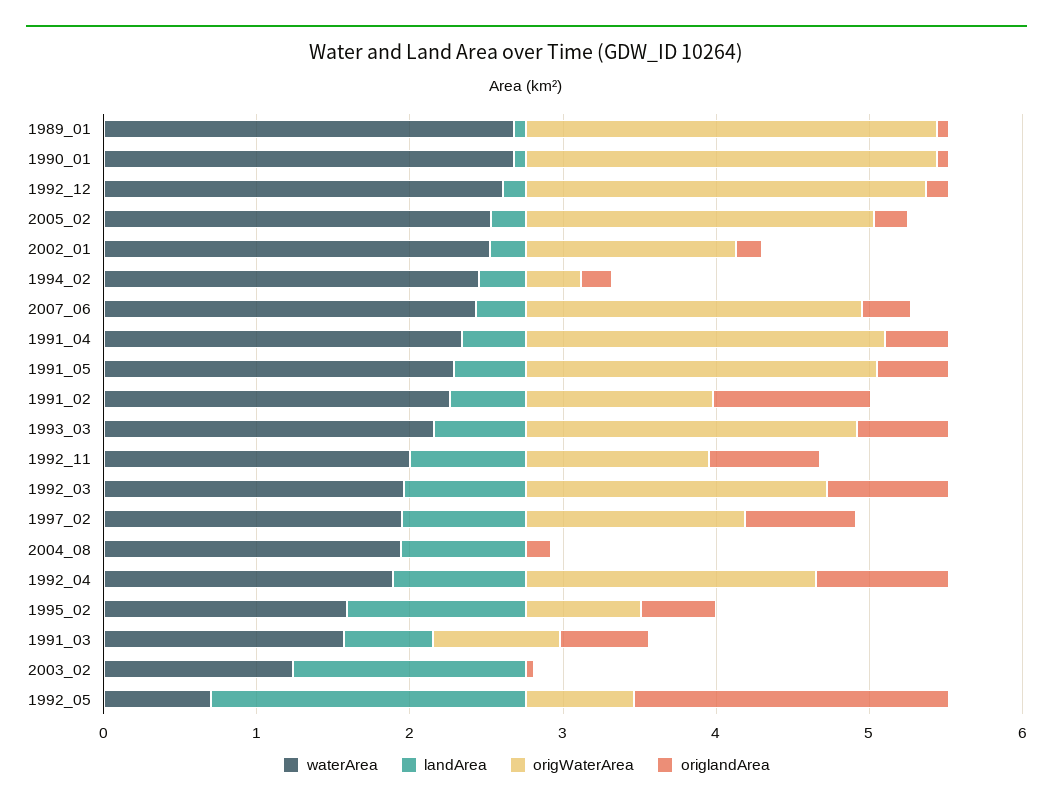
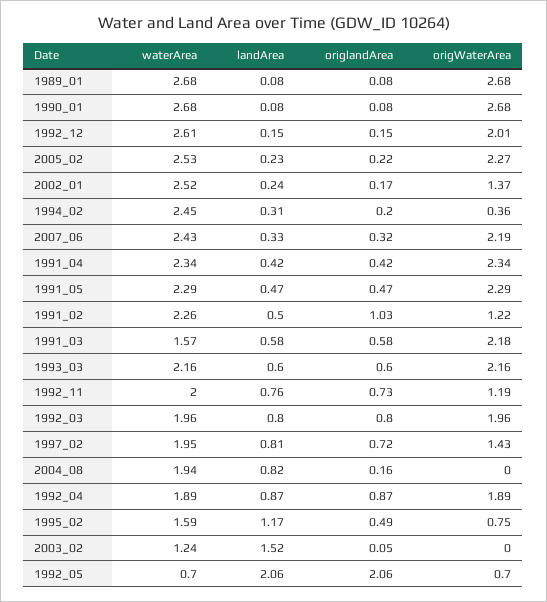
  {
    "waterArea": {
      "1989_01": 2.68,
      "1990_01": 2.68,
      "1992_12": 2.61,
      "2005_02": 2.53,
      "2002_01": 2.52,
      "1994_02": 2.45,
      "2007_06": 2.43,
      "1991_04": 2.34,
      "1991_05": 2.29,
      "1991_02": 2.26,
      "1993_03": 2.16,
      "1992_11": 2,
      "1992_03": 1.96,
      "1997_02": 1.95,
      "2004_08": 1.94,
      "1992_04": 1.89,
      "1995_02": 1.59,
      "1991_03": 1.57,
      "2003_02": 1.24,
      "1992_05": 0.7
    },
    "landArea": {
      "1989_01": 0.08,
      "1990_01": 0.08,
      "1992_12": 0.15,
      "2005_02": 0.23,
      "2002_01": 0.24,
      "1994_02": 0.31,
      "2007_06": 0.33,
      "1991_04": 0.42,
      "1991_05": 0.47,
      "1991_02": 0.5,
      "1993_03": 0.6,
      "1992_11": 0.76,
      "1992_03": 0.8,
      "1997_02": 0.81,
      "2004_08": 0.82,
      "1992_04": 0.87,
      "1995_02": 1.17,
      "1991_03": 0.58,
      "2003_02": 1.52,
      "1992_05": 2.06
    },
    "origWaterArea": {
      "1989_01": 2.68,
      "1990_01": 2.68,
-     "1992_12": 2.6,
+     "1992_12": 2.01,
      "2005_02": 2.27,
      "2002_01": 1.37,
      "1994_02": 0.36,
      "2007_06": 2.19,
      "1991_04": 2.34,
      "1991_05": 2.29,
      "1991_02": 1.22,
      "1993_03": 2.16,
      "1992_11": 1.19,
      "1992_03": 1.96,
      "1997_02": 1.43,
      "2004_08": 0,
      "1992_04": 1.89,
      "1995_02": 0.75,
-     "1991_03": 0.8,
+     "1991_03": 2.18,
      "2003_02": 0,
      "1992_05": 0.7
    },
    "origlandArea": {
      "1989_01": 0.08,
      "1990_01": 0.08,
      "1992_12": 0.15,
      "2005_02": 0.22,
      "2002_01": 0.17,
      "1994_02": 0.2,
      "2007_06": 0.32,
      "1991_04": 0.42,
      "1991_05": 0.47,
      "1991_02": 1.03,
      "1993_03": 0.6,
      "1992_11": 0.73,
      "1992_03": 0.8,
      "1997_02": 0.72,
      "2004_08": 0.16,
      "1992_04": 0.87,
      "1995_02": 0.49,
      "1991_03": 0.58,
      "2003_02": 0.05,
      "1992_05": 2.06
    }
  }

